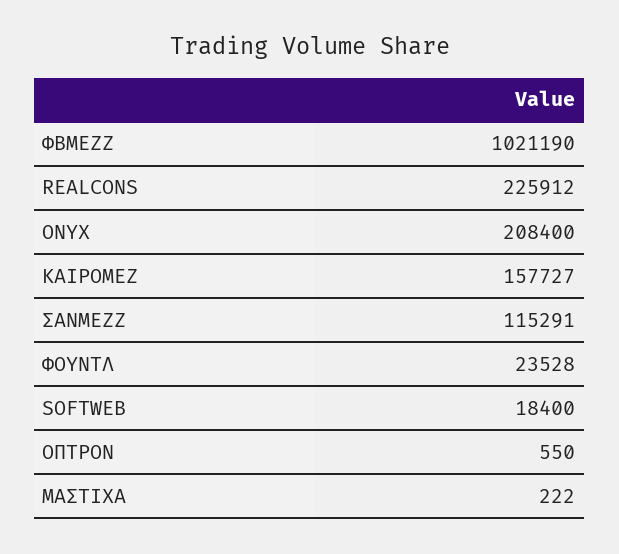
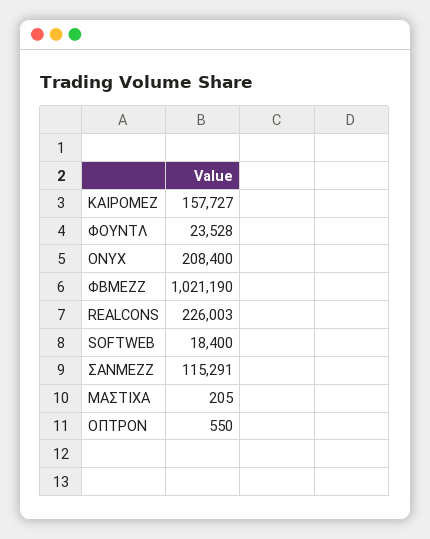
  {
    "ΦΒΜΕΖΖ": 1021190,
-   "REALCONS": 225912,
+   "REALCONS": 226003,
    "ONYX": 208400,
    "ΚΑΙΡΟΜΕΖ": 157727,
    "ΣΑΝΜΕΖΖ": 115291,
    "ΦΟΥΝΤΛ": 23528,
    "SOFTWEB": 18400,
    "ΟΠΤΡΟΝ": 550,
-   "ΜΑΣΤΙΧΑ": 222
+   "ΜΑΣΤΙΧΑ": 205
  }

